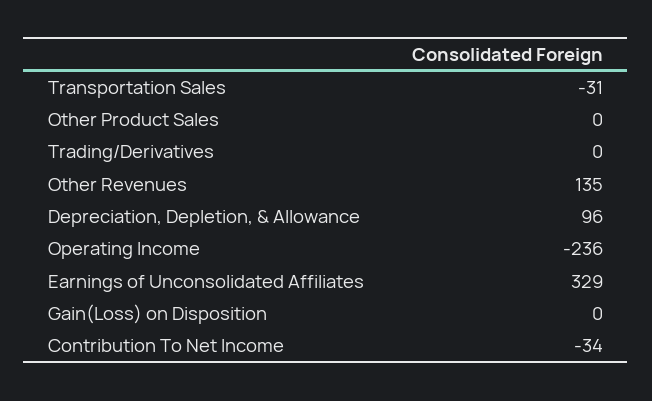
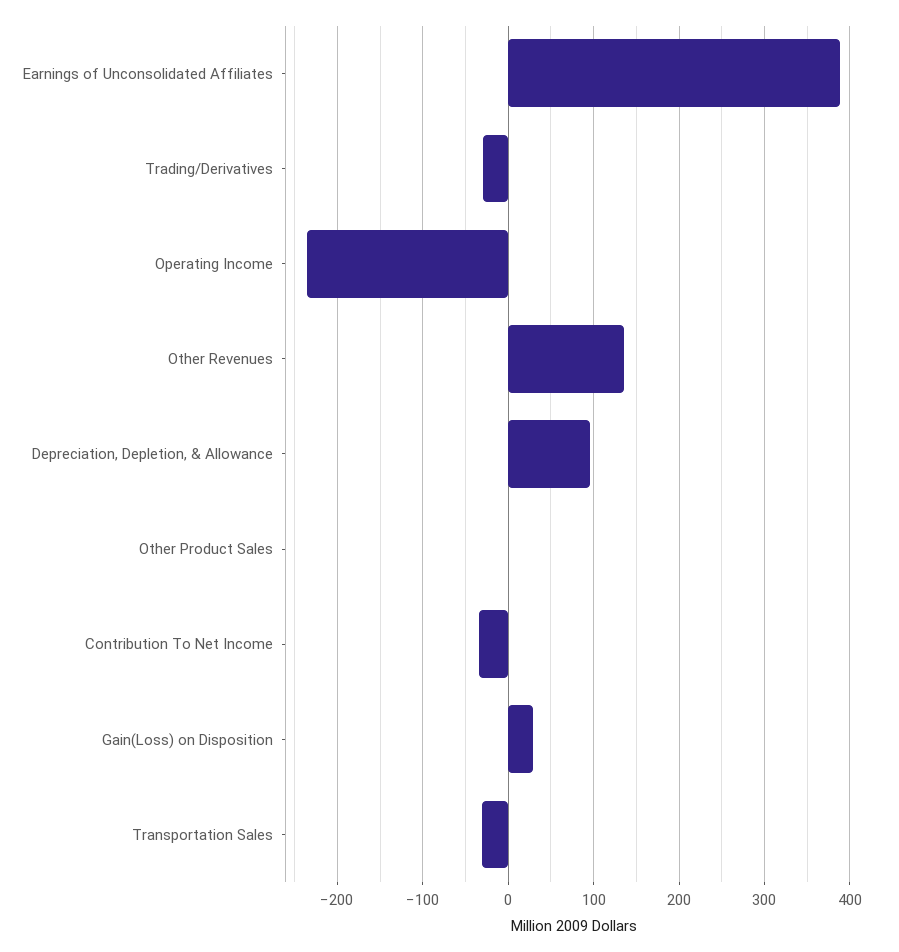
  {
    "Transportation Sales": -31,
    "Other Product Sales": 0,
-   "Trading/Derivatives": 0,
+   "Trading/Derivatives": -30,
    "Other Revenues": 135,
    "Depreciation, Depletion, & Allowance": 96,
    "Operating Income": -236,
-   "Earnings of Unconsolidated Affiliates": 329,
+   "Earnings of Unconsolidated Affiliates": 390,
-   "Gain(Loss) on Disposition": 0,
+   "Gain(Loss) on Disposition": 30,
    "Contribution To Net Income": -34
  }

